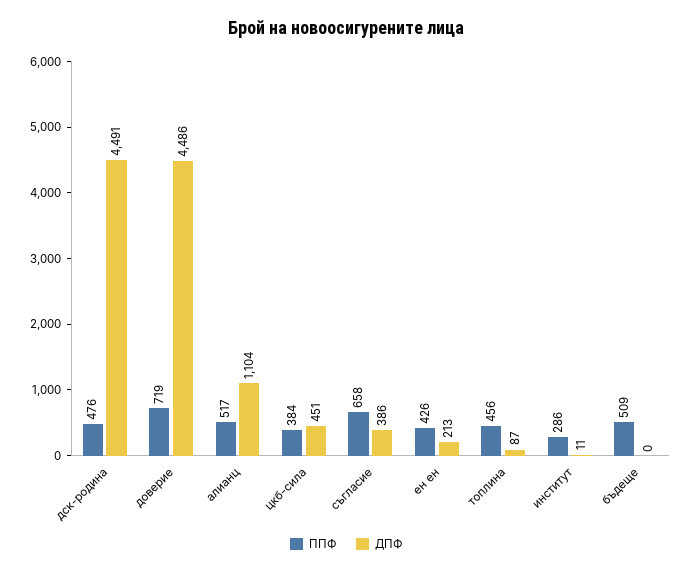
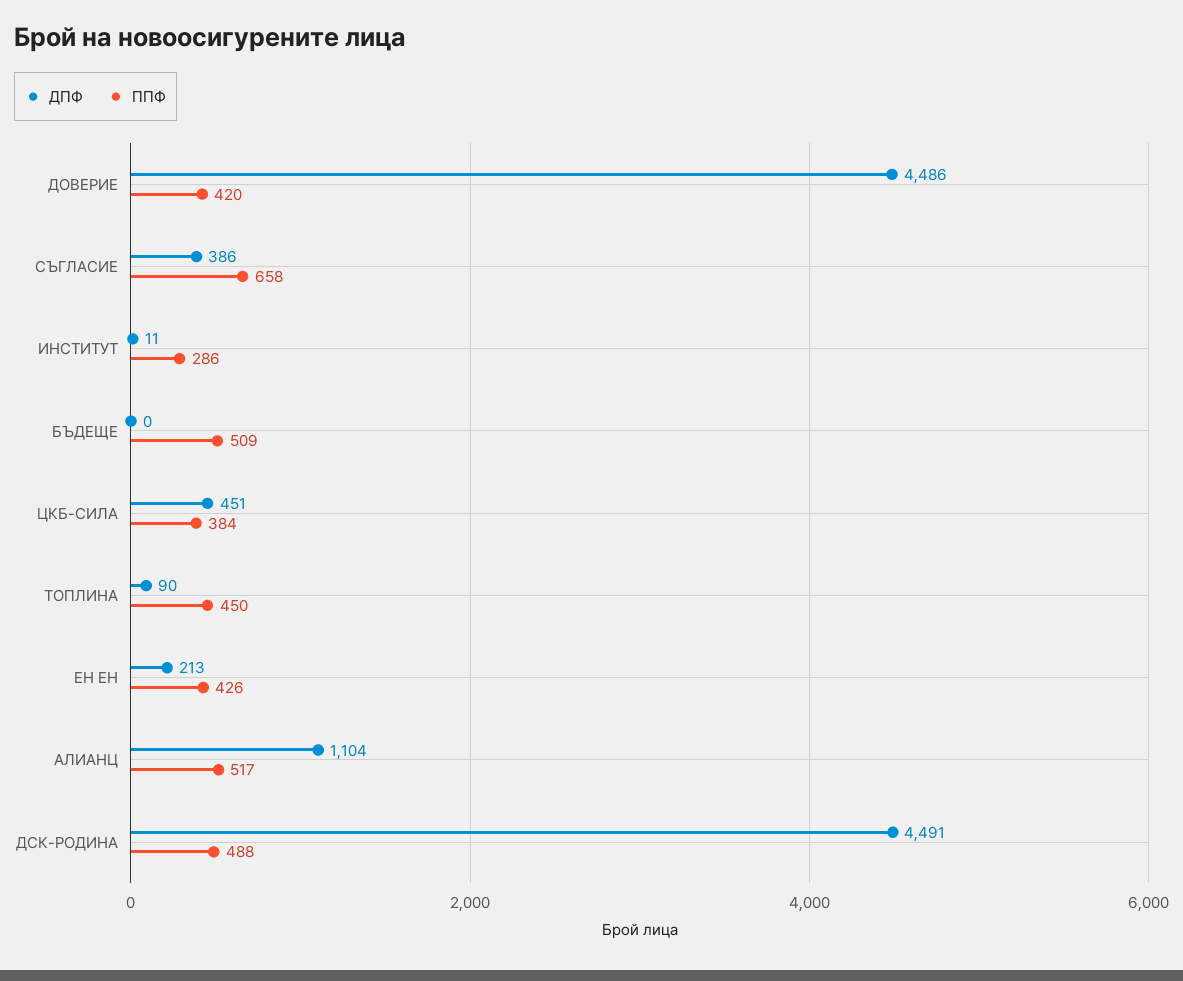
  {
    "ППФ": {
-     "дск-родина": 476,
+     "дск-родина": 488,
-     "доверие": 719,
+     "доверие": 420,
      "алианц": 517,
      "цкб-сила": 384,
      "съгласие": 658,
      "ен ен": 426,
-     "топлина": 456,
+     "топлина": 450,
      "институт": 286,
      "бъдеще": 509
    },
    "ДПФ": {
      "дск-родина": 4491,
      "доверие": 4486,
      "алианц": 1104,
      "цкб-сила": 451,
      "съгласие": 386,
      "ен ен": 213,
-     "топлина": 87,
+     "топлина": 90,
      "институт": 11,
      "бъдеще": 0
    }
  }

